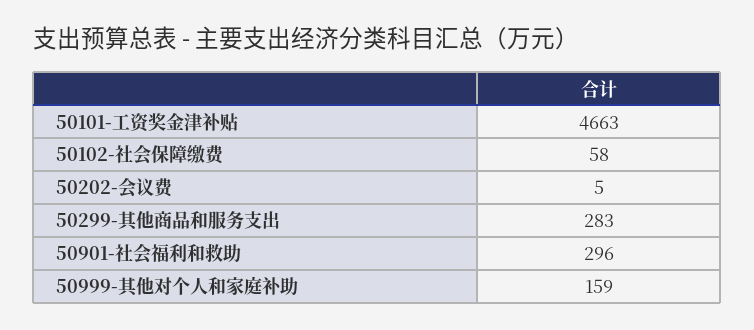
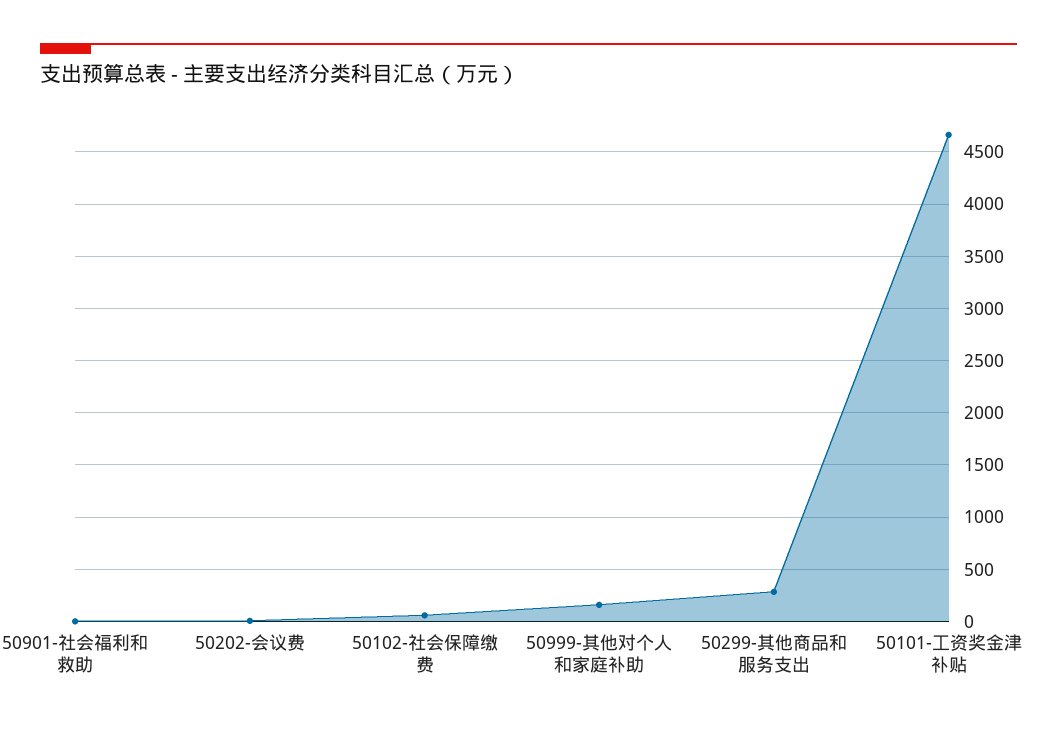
  {
    "50101-工资奖金津补贴": 4663,
    "50102-社会保障缴费": 58,
    "50202-会议费": 5,
    "50299-其他商品和服务支出": 283,
-   "50901-社会福利和救助": 296,
+   "50901-社会福利和救助": 0,
    "50999-其他对个人和家庭补助": 159
  }

